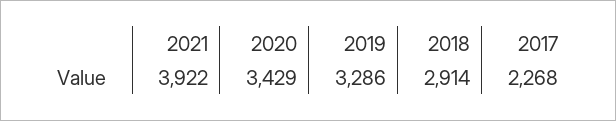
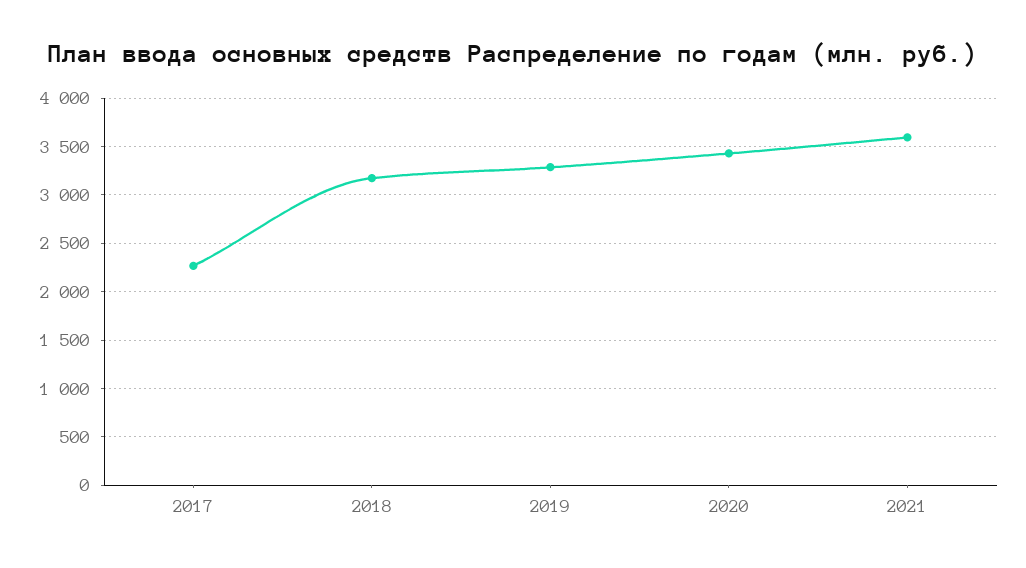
  {
-   "2021": 3922,
+   "2021": 3600,
    "2020": 3429,
    "2019": 3286,
-   "2018": 2914,
+   "2018": 3200,
    "2017": 2268
  }

